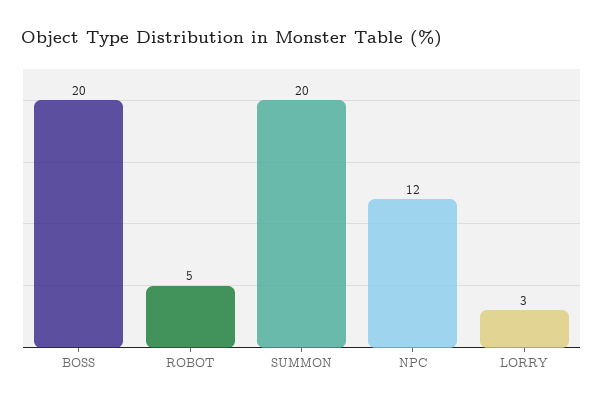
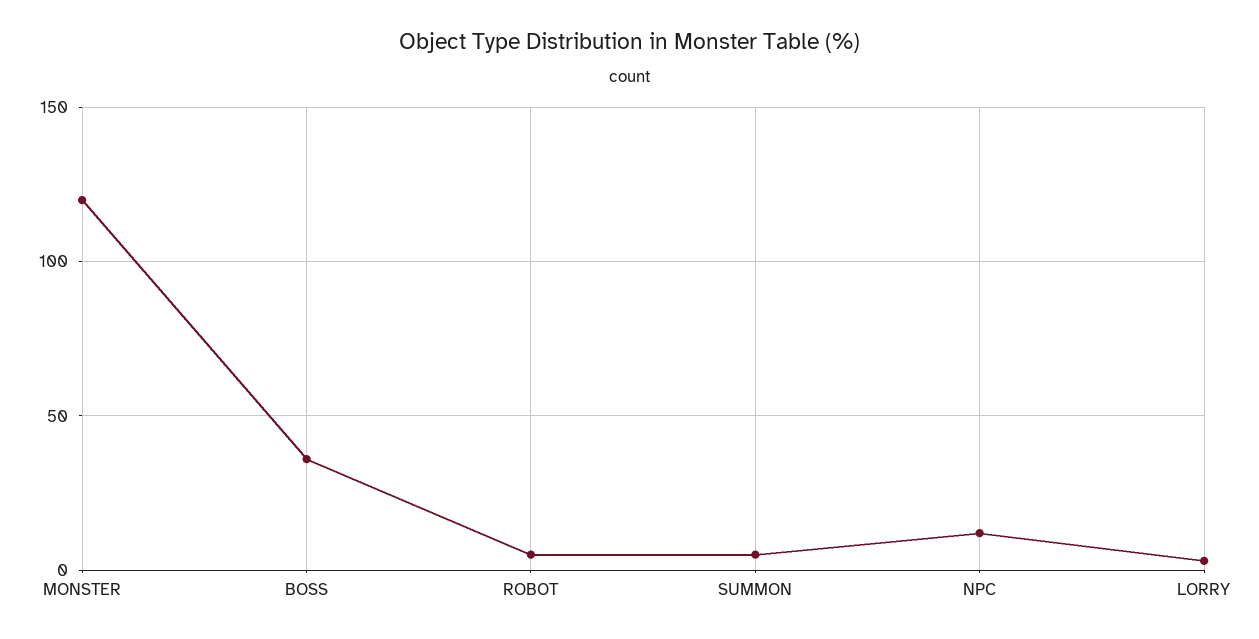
  {
-   "BOSS": 20,
+   "BOSS": 35,
    "ROBOT": 5,
-   "SUMMON": 20,
+   "SUMMON": 5,
    "NPC": 12,
-   "LORRY": 3
+   "LORRY": 3,
+   "MONSTER": 120
  }

